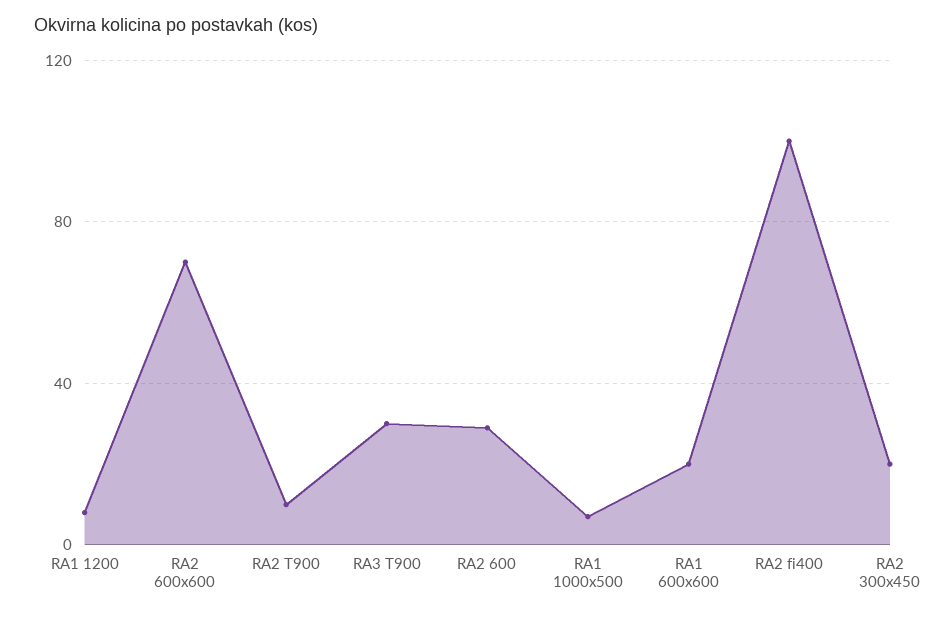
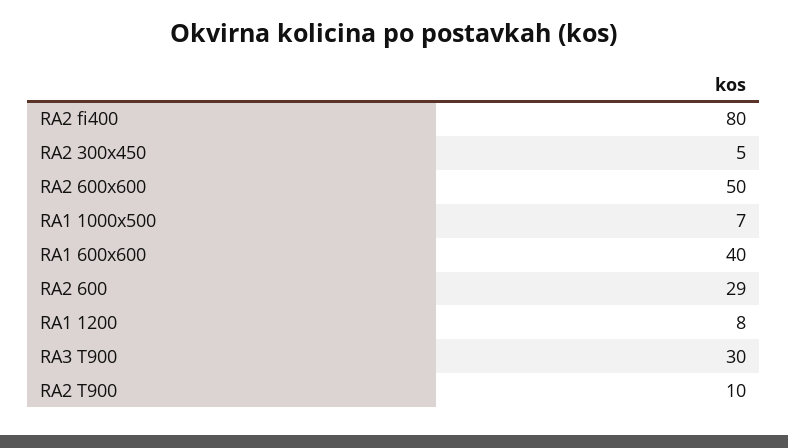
  {
    "RA1 1200": 8,
-   "RA2 600x600": 70,
+   "RA2 600x600": 50,
    "RA2 T900": 10,
    "RA3 T900": 30,
    "RA2 600": 29,
    "RA1 1000x500": 7,
-   "RA1 600x600": 20,
+   "RA1 600x600": 40,
-   "RA2 fi400": 100,
+   "RA2 fi400": 80,
-   "RA2 300x450": 20
+   "RA2 300x450": 5
  }

